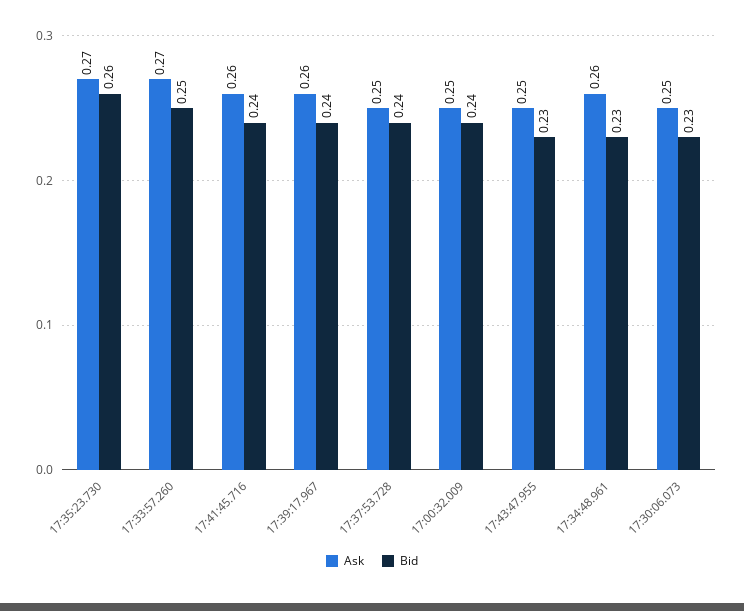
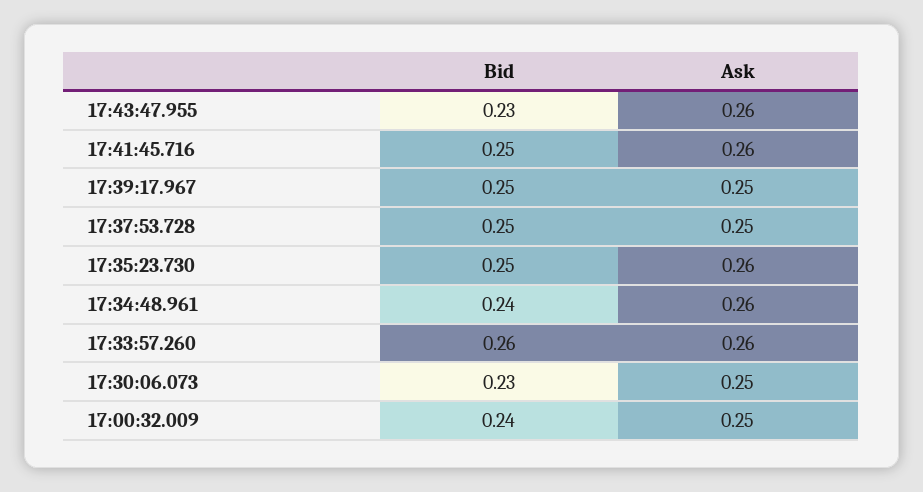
  {
    "Ask": {
-     "17:35:23.730": 0.27,
+     "17:35:23.730": 0.26,
-     "17:33:57.260": 0.27,
+     "17:33:57.260": 0.26,
      "17:41:45.716": 0.26,
-     "17:39:17.967": 0.26,
+     "17:39:17.967": 0.25,
      "17:37:53.728": 0.25,
      "17:00:32.009": 0.25,
-     "17:43:47.955": 0.25,
+     "17:43:47.955": 0.26,
      "17:34:48.961": 0.26,
      "17:30:06.073": 0.25
    },
    "Bid": {
-     "17:35:23.730": 0.26,
+     "17:35:23.730": 0.25,
-     "17:33:57.260": 0.25,
+     "17:33:57.260": 0.26,
-     "17:41:45.716": 0.24,
+     "17:41:45.716": 0.25,
-     "17:39:17.967": 0.24,
+     "17:39:17.967": 0.25,
-     "17:37:53.728": 0.24,
+     "17:37:53.728": 0.25,
      "17:00:32.009": 0.24,
      "17:43:47.955": 0.23,
-     "17:34:48.961": 0.23,
+     "17:34:48.961": 0.24,
      "17:30:06.073": 0.23
    }
  }

